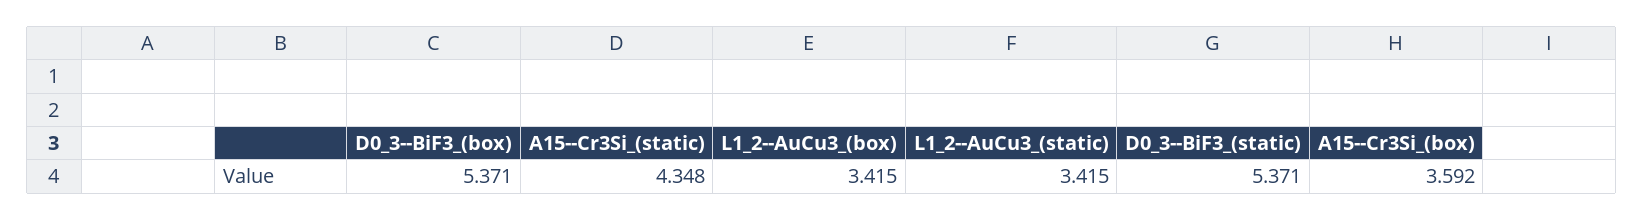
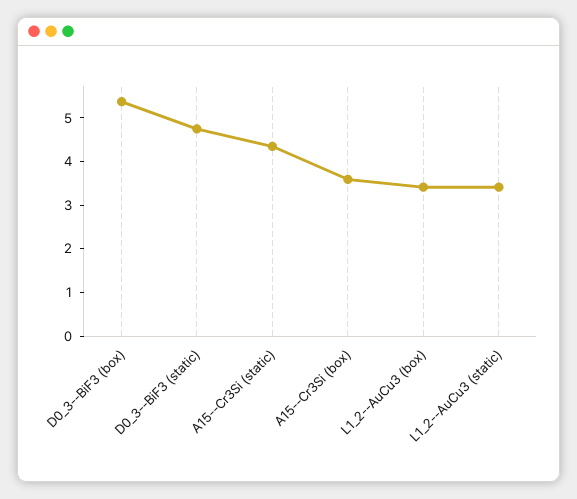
  {
    "D0_3--BiF3_(box)": 5.371,
    "A15--Cr3Si_(static)": 4.348,
    "L1_2--AuCu3_(box)": 3.415,
    "L1_2--AuCu3_(static)": 3.415,
-   "D0_3--BiF3_(static)": 5.371,
+   "D0_3--BiF3_(static)": 4.8,
    "A15--Cr3Si_(box)": 3.592
  }

